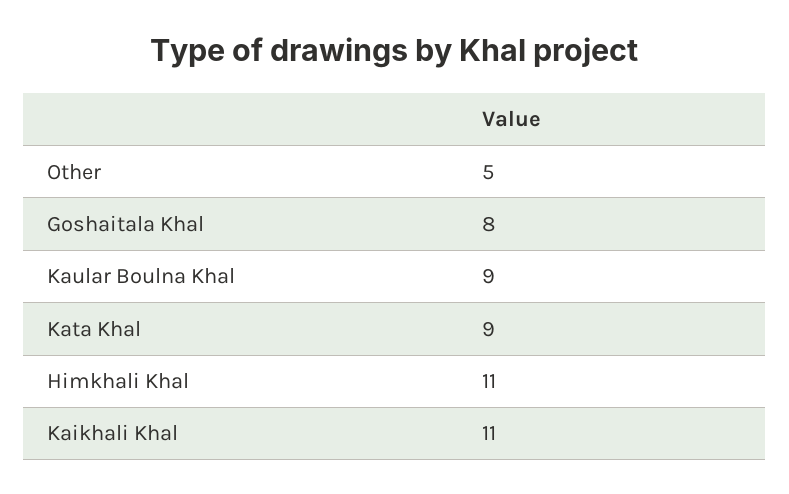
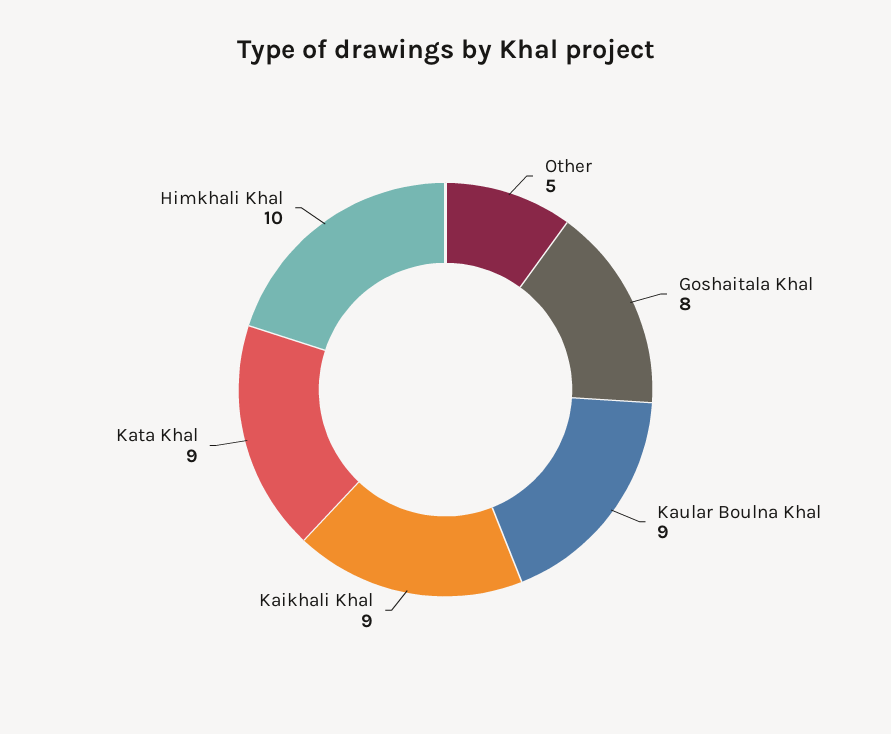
  {
    "Other": 5,
    "Goshaitala Khal": 8,
    "Kaular Boulna Khal": 9,
    "Kata Khal": 9,
-   "Himkhali Khal": 11,
+   "Himkhali Khal": 10,
-   "Kaikhali Khal": 11
+   "Kaikhali Khal": 9
  }

